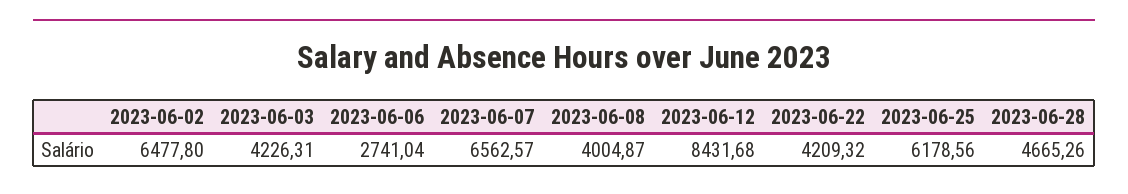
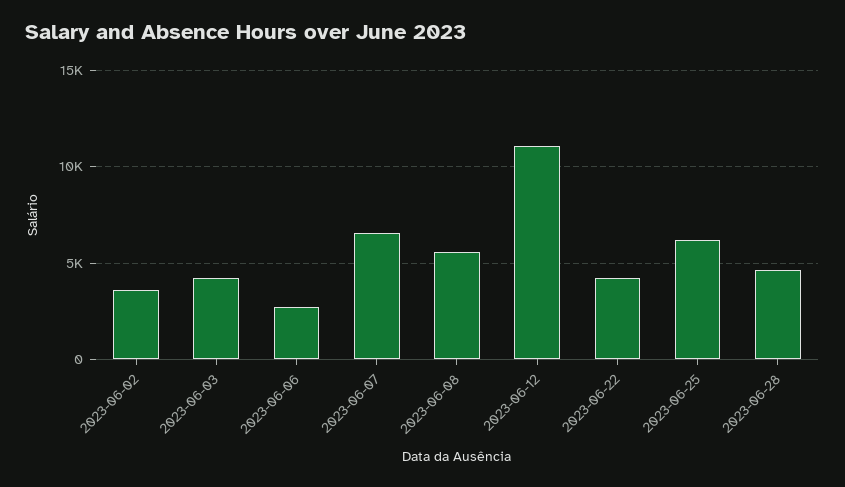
  {
-   "2023-06-02": 6477.8,
+   "2023-06-02": 3500,
    "2023-06-03": 4226.31,
    "2023-06-06": 2741.04,
    "2023-06-07": 6562.57,
-   "2023-06-08": 4004.87,
+   "2023-06-08": 5500,
-   "2023-06-12": 8431.68,
+   "2023-06-12": 11000,
    "2023-06-22": 4209.32,
    "2023-06-25": 6178.56,
    "2023-06-28": 4665.26
  }

